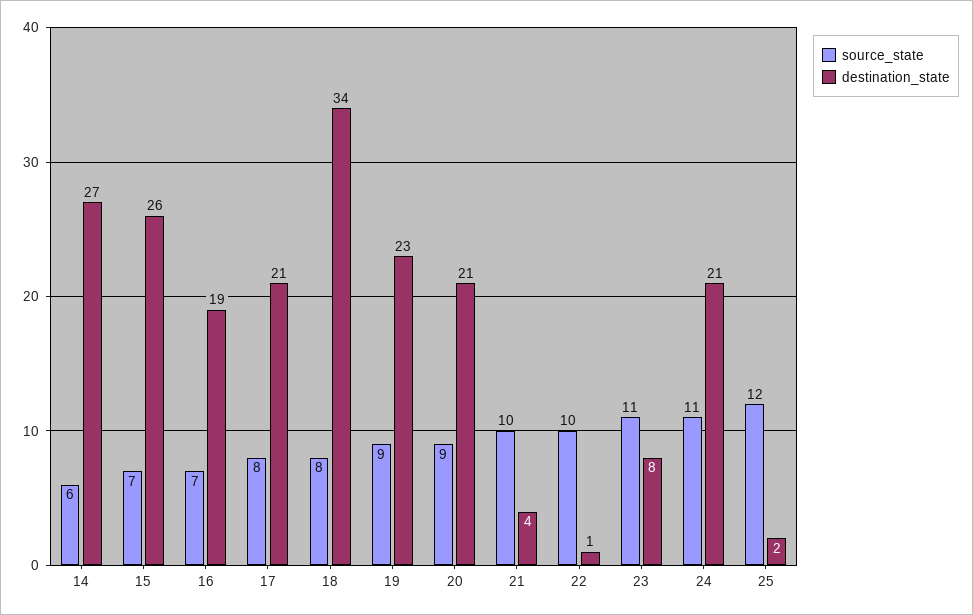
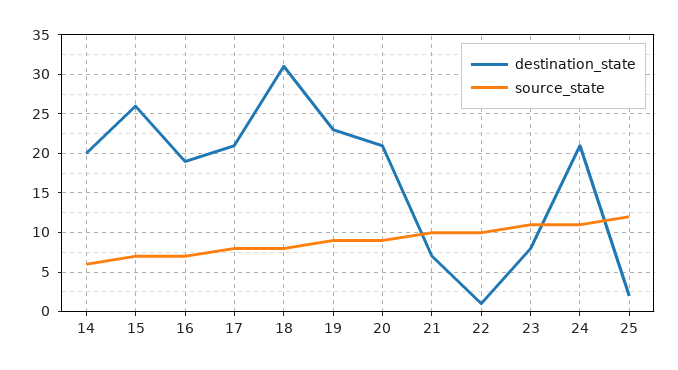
  {
    "source_state": {
      "14": 6,
      "15": 7,
      "16": 7,
      "17": 8,
      "18": 8,
      "19": 9,
      "20": 9,
      "21": 10,
      "22": 10,
      "23": 11,
      "24": 11,
      "25": 12
    },
    "destination_state": {
-     "14": 27,
+     "14": 20,
      "15": 26,
      "16": 19,
      "17": 21,
-     "18": 34,
+     "18": 31,
      "19": 23,
      "20": 21,
-     "21": 4,
+     "21": 7,
      "22": 1,
      "23": 8,
      "24": 21,
      "25": 2
    }
  }

